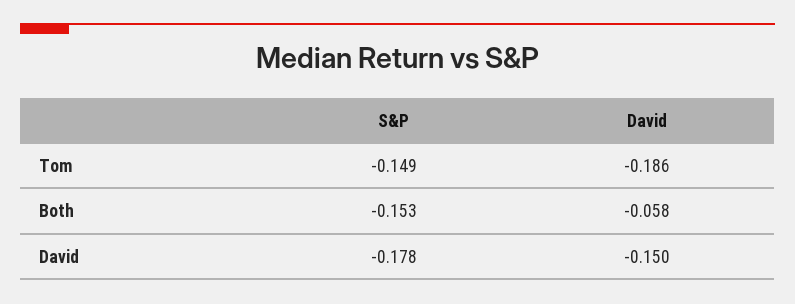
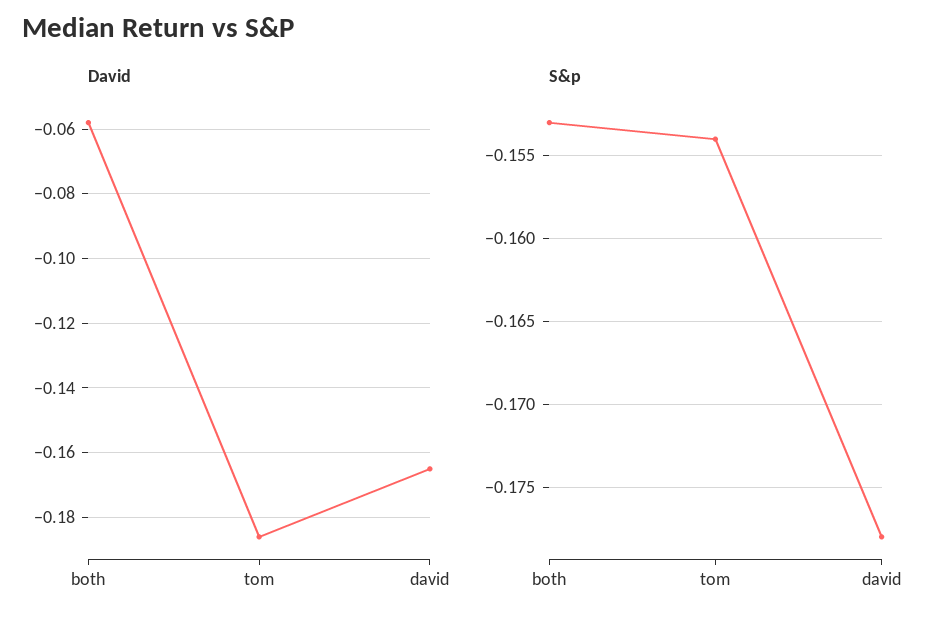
  {
    "S&P": {
-     "Tom": -0.149,
+     "Tom": -0.154,
      "Both": -0.153,
      "David": -0.178
    },
    "David": {
      "Tom": -0.186,
      "Both": -0.058,
-     "David": -0.15
+     "David": -0.165
    }
  }

